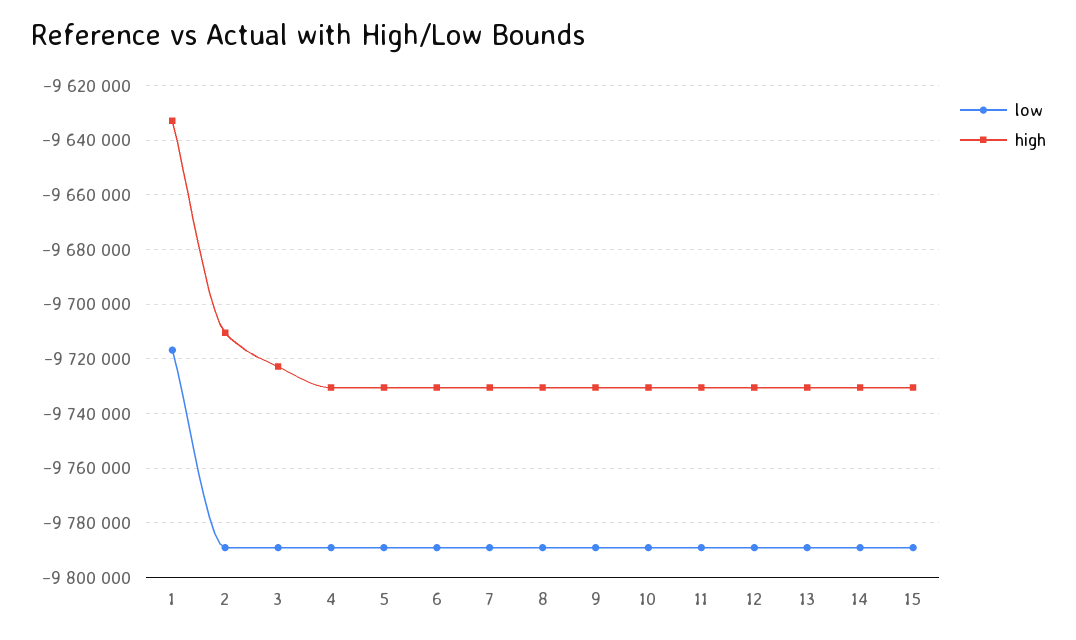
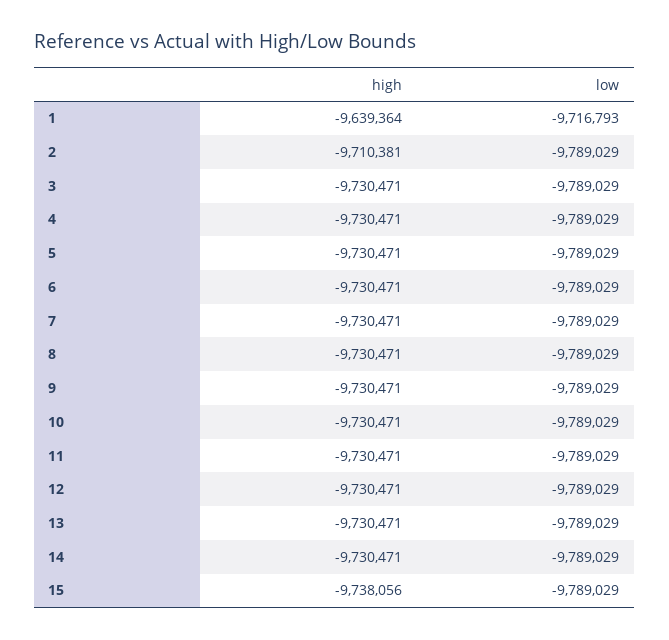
  {
    "low": {
      "1": -9716793,
      "2": -9789029,
      "3": -9789029,
      "4": -9789029,
      "5": -9789029,
      "6": -9789029,
      "7": -9789029,
      "8": -9789029,
      "9": -9789029,
      "10": -9789029,
      "11": -9789029,
      "12": -9789029,
      "13": -9789029,
      "14": -9789029,
      "15": -9789029
    },
    "high": {
-     "1": -9632500,
+     "1": -9639364,
      "2": -9710381,
-     "3": -9722500,
+     "3": -9730471,
      "4": -9730471,
      "5": -9730471,
      "6": -9730471,
      "7": -9730471,
      "8": -9730471,
      "9": -9730471,
      "10": -9730471,
      "11": -9730471,
      "12": -9730471,
      "13": -9730471,
      "14": -9730471,
-     "15": -9730000
+     "15": -9738056
    }
  }

